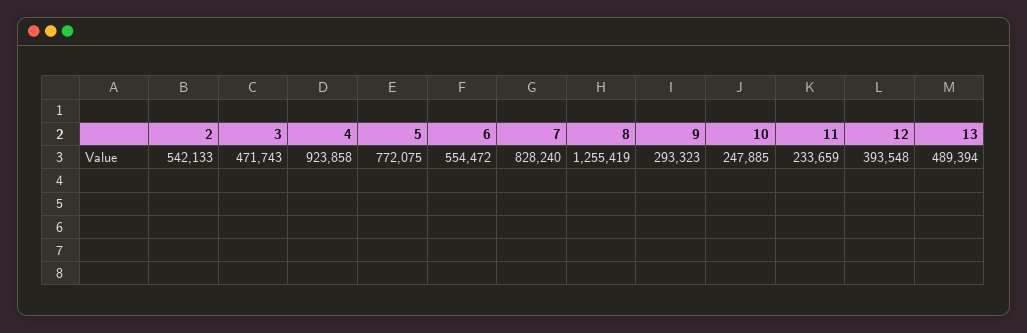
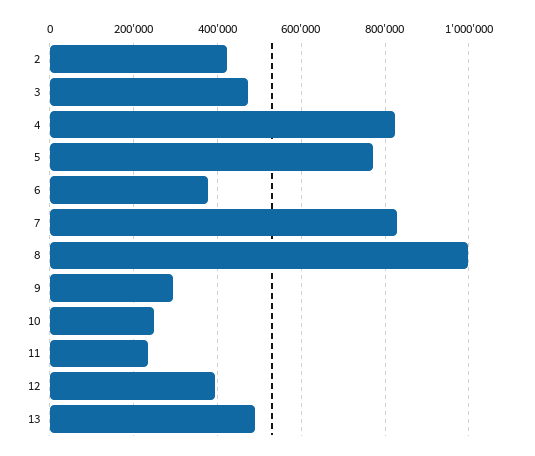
  {
-   "2": 542133,
+   "2": 420000,
    "3": 471743,
-   "4": 923858,
+   "4": 820000,
    "5": 772075,
-   "6": 554472,
+   "6": 380000,
    "7": 828240,
-   "8": 1255419,
+   "8": 1000000,
    "9": 293323,
    "10": 247885,
    "11": 233659,
    "12": 393548,
    "13": 489394
  }

